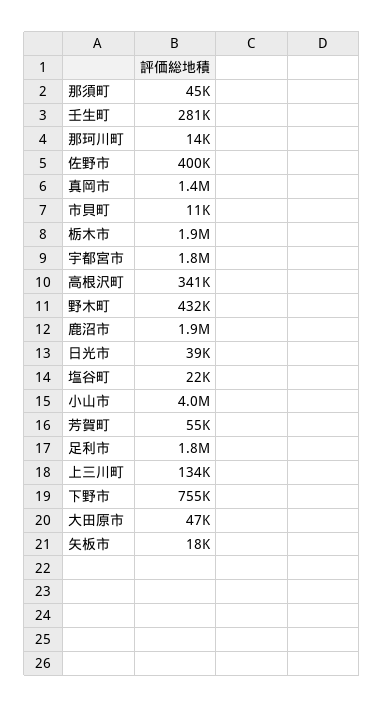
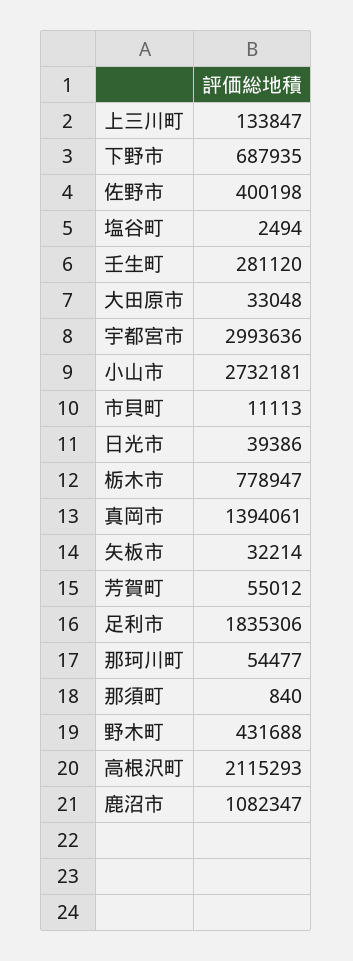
  {
-   "那須町": 45000,
+   "那須町": 840,
    "壬生町": 281120,
-   "那珂川町": 14000,
+   "那珂川町": 54477,
    "佐野市": 400198,
    "真岡市": 1394061,
    "市貝町": 11113,
-   "栃木市": 1900000,
+   "栃木市": 778947,
-   "宇都宮市": 1800000,
+   "宇都宮市": 2993636,
-   "高根沢町": 341000,
+   "高根沢町": 2115293,
    "野木町": 431688,
-   "鹿沼市": 1900000,
+   "鹿沼市": 1082347,
    "日光市": 39386,
-   "塩谷町": 22000,
+   "塩谷町": 2494,
-   "小山市": 4000000,
+   "小山市": 2732181,
    "芳賀町": 55012,
    "足利市": 1835306,
    "上三川町": 133847,
-   "下野市": 755000,
+   "下野市": 687935,
-   "大田原市": 47000,
+   "大田原市": 33048,
-   "矢板市": 18000
+   "矢板市": 32214
  }

